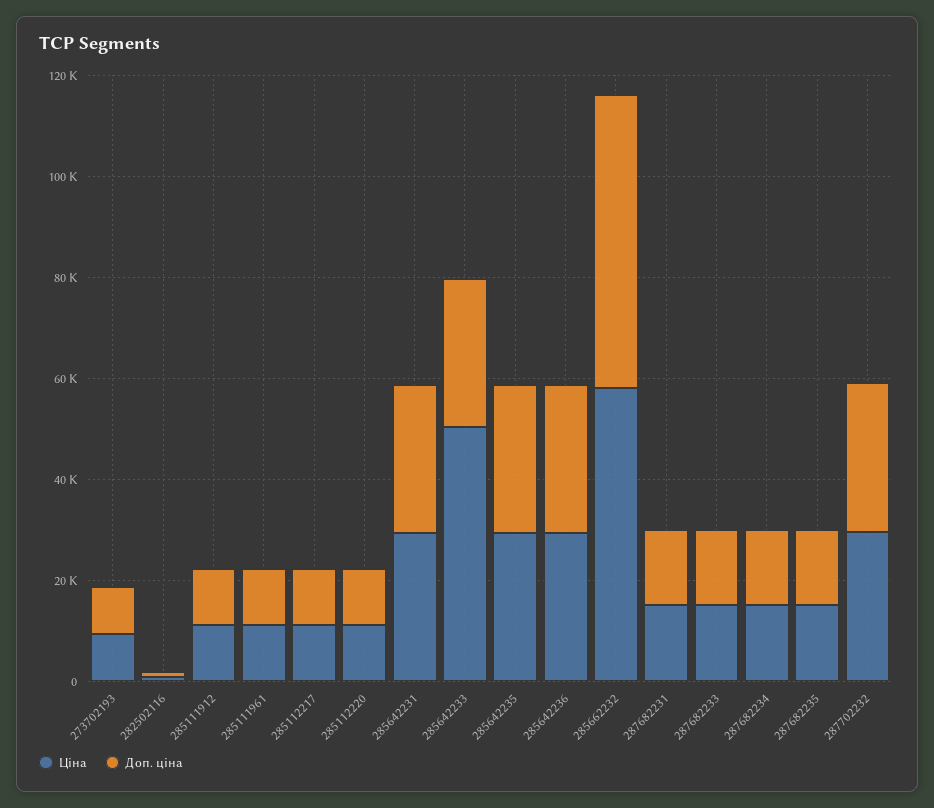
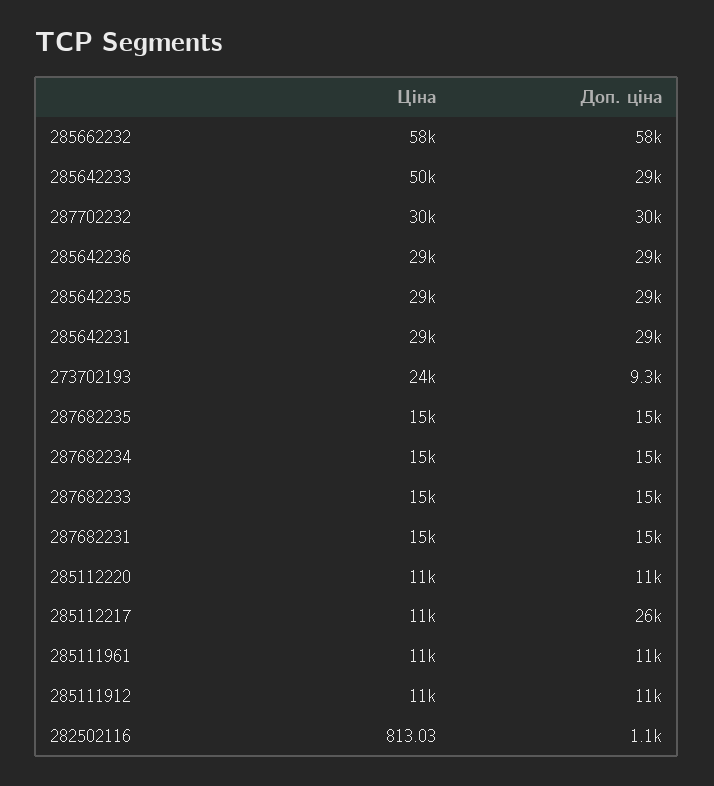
  {
    "Ціна": {
-     "273702193": 10000,
+     "273702193": 24000,
      "282502116": 813.03,
      "285111912": 11000,
      "285111961": 11000,
      "285112217": 11000,
      "285112220": 11000,
      "285642231": 29000,
      "285642233": 50000,
      "285642235": 29000,
      "285642236": 29000,
      "285662232": 58000,
      "287682231": 15000,
      "287682233": 15000,
      "287682234": 15000,
      "287682235": 15000,
      "287702232": 30000
    },
    "Доп. ціна": {
      "273702193": 9300,
      "282502116": 1100,
      "285111912": 11000,
      "285111961": 11000,
-     "285112217": 10000,
+     "285112217": 26000,
      "285112220": 11000,
      "285642231": 29000,
      "285642233": 29000,
      "285642235": 29000,
      "285642236": 29000,
      "285662232": 58000,
      "287682231": 15000,
      "287682233": 15000,
      "287682234": 15000,
      "287682235": 15000,
      "287702232": 30000
    }
  }

